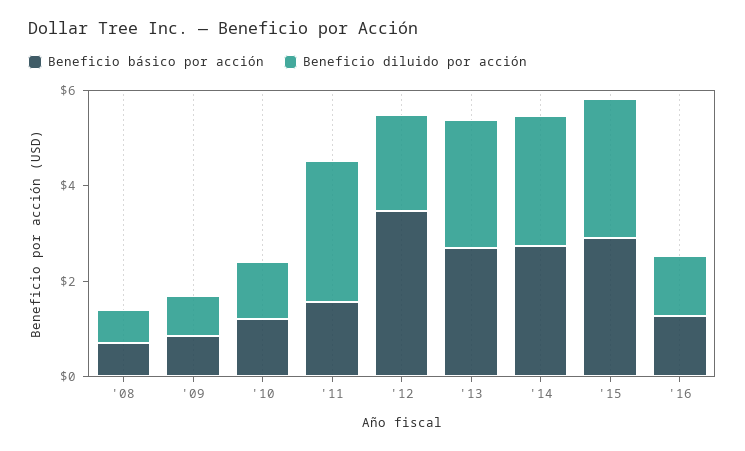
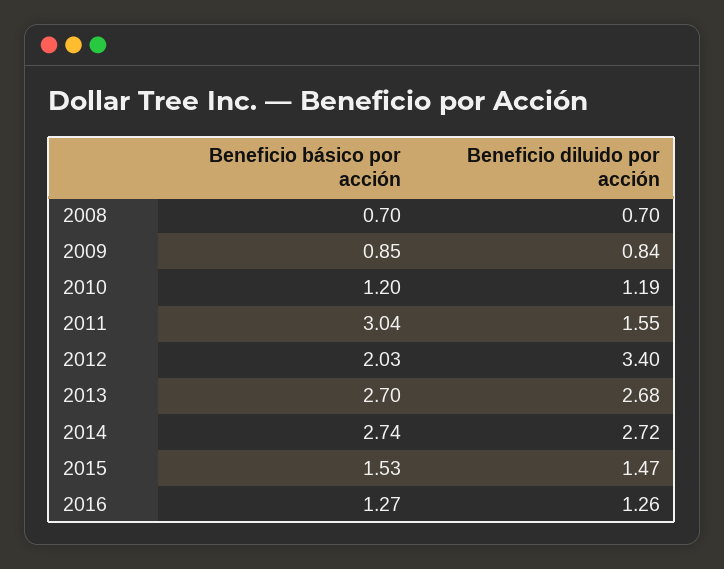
  {
    "Beneficio básico por acción": {
      "'08": 0.7,
      "'09": 0.85,
      "'10": 1.2,
-     "'11": 1.5,
+     "'11": 3.04,
-     "'12": 3.5,
+     "'12": 2.03,
      "'13": 2.7,
      "'14": 2.74,
-     "'15": 3,
+     "'15": 1.53,
      "'16": 1.27
    },
    "Beneficio diluido por acción": {
      "'08": 0.7,
      "'09": 0.84,
      "'10": 1.19,
-     "'11": 3,
+     "'11": 1.55,
-     "'12": 2,
+     "'12": 3.4,
      "'13": 2.68,
      "'14": 2.72,
-     "'15": 3,
+     "'15": 1.47,
      "'16": 1.26
    }
  }

